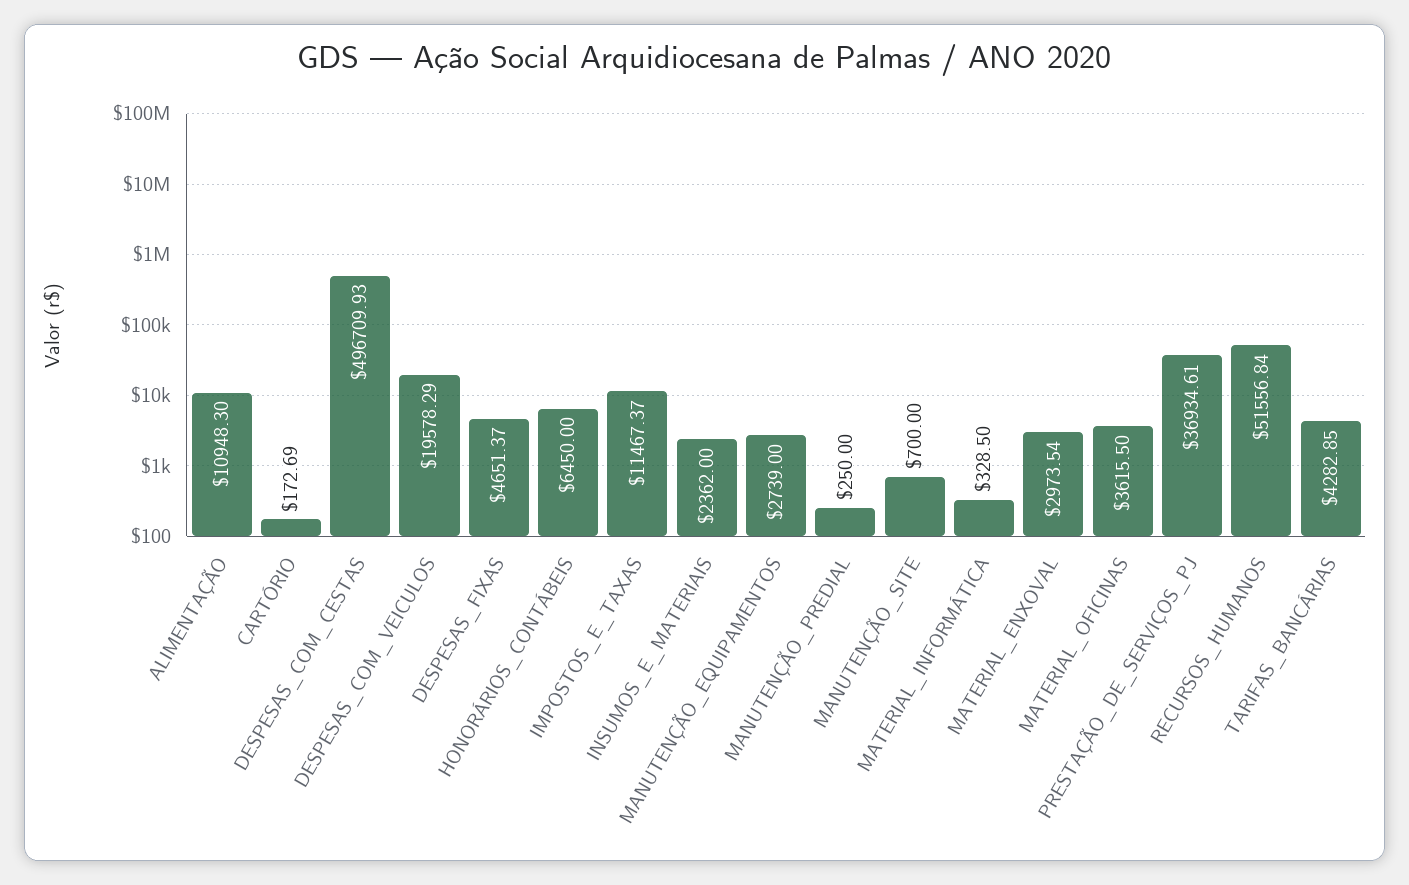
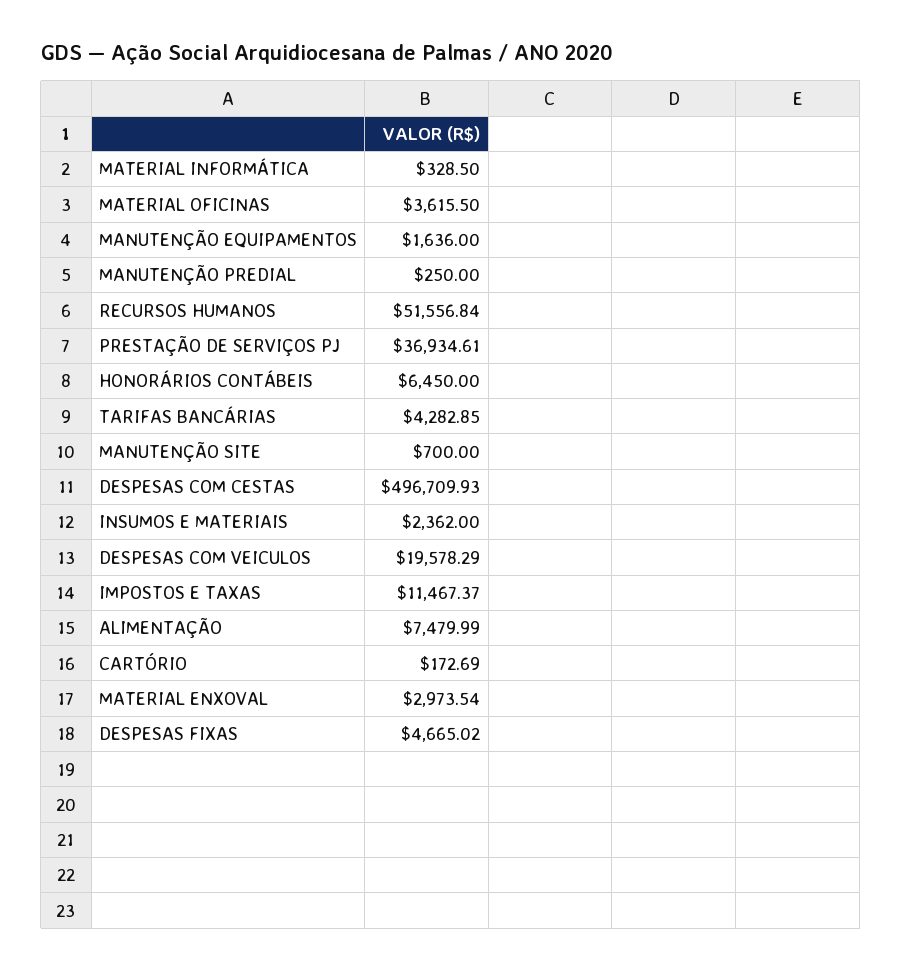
  {
-   "ALIMENTAÇÃO": 10948.3,
+   "ALIMENTAÇÃO": 7479.99,
    "CARTÓRIO": 172.69,
    "DESPESAS_COM_CESTAS": 496709.93,
    "DESPESAS_COM_VEICULOS": 19578.29,
-   "DESPESAS_FIXAS": 4651.37,
+   "DESPESAS_FIXAS": 4665.02,
    "HONORÁRIOS_CONTÁBEIS": 6450,
    "IMPOSTOS_E_TAXAS": 11467.37,
    "INSUMOS_E_MATERIAIS": 2362,
-   "MANUTENÇÃO_EQUIPAMENTOS": 2739,
+   "MANUTENÇÃO_EQUIPAMENTOS": 1636,
    "MANUTENÇÃO_PREDIAL": 250,
    "MANUTENÇÃO_SITE": 700,
    "MATERIAL_INFORMÁTICA": 328.5,
    "MATERIAL_ENXOVAL": 2973.54,
    "MATERIAL_OFICINAS": 3615.5,
    "PRESTAÇÃO_DE_SERVIÇOS_PJ": 36934.61,
    "RECURSOS_HUMANOS": 51556.84,
    "TARIFAS_BANCÁRIAS": 4282.85
  }

